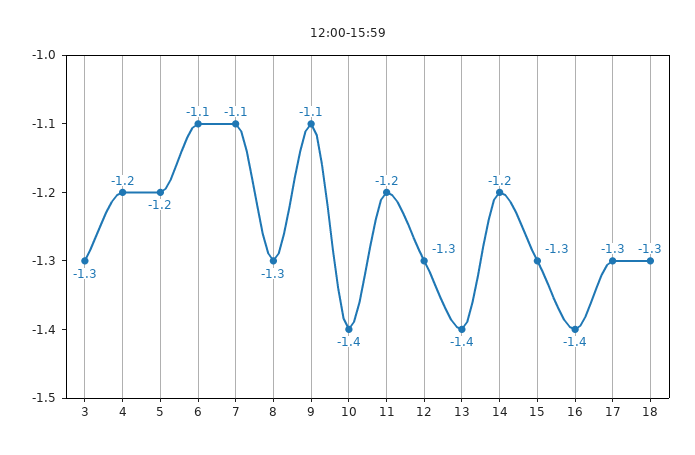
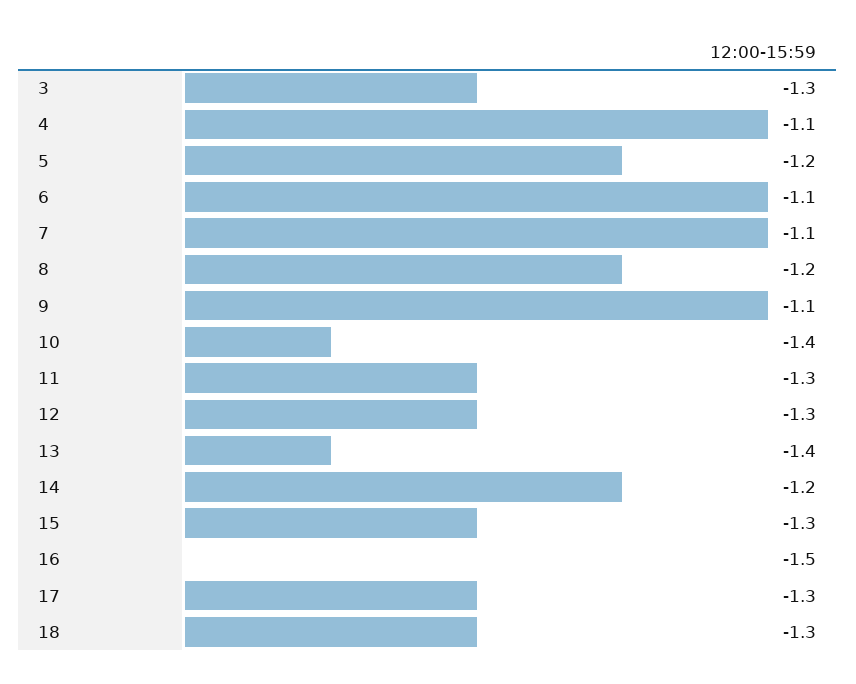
  {
    "3": -1.3,
-   "4": -1.2,
+   "4": -1.1,
    "5": -1.2,
    "6": -1.1,
    "7": -1.1,
-   "8": -1.3,
+   "8": -1.2,
    "9": -1.1,
    "10": -1.4,
-   "11": -1.2,
+   "11": -1.3,
    "12": -1.3,
    "13": -1.4,
    "14": -1.2,
    "15": -1.3,
-   "16": -1.4,
+   "16": -1.5,
    "17": -1.3,
    "18": -1.3
  }

